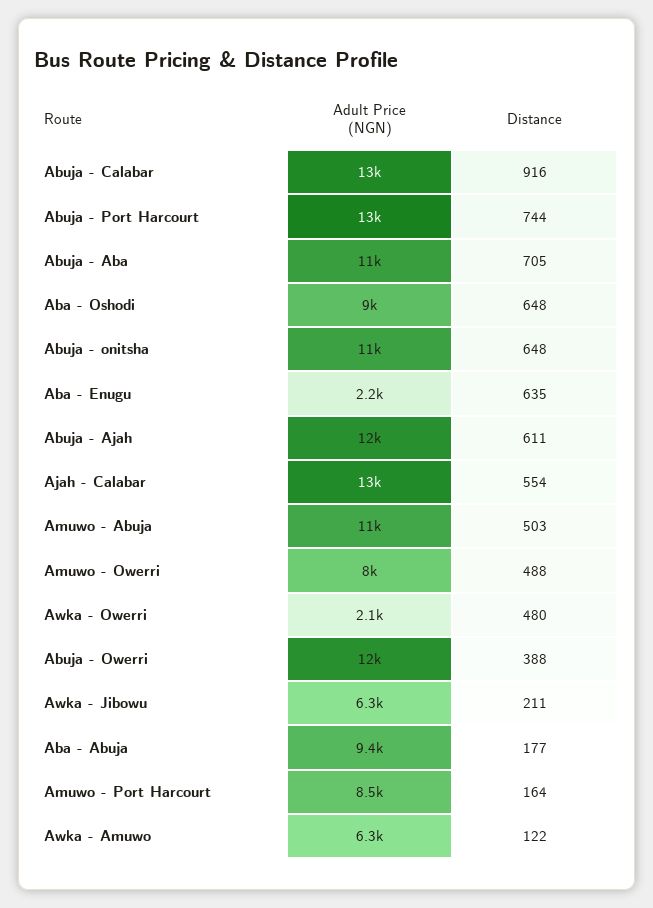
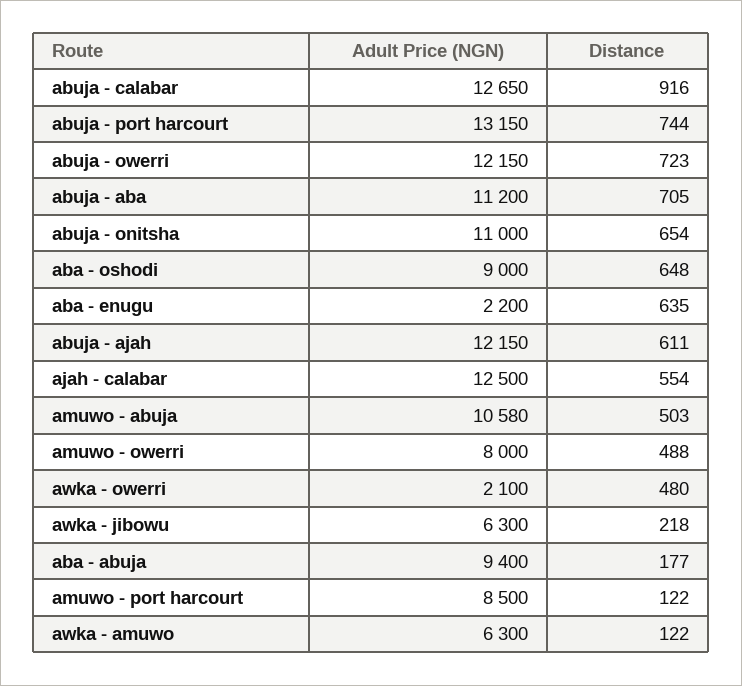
  {
    "Adult Price (NGN)": {
      "Abuja - Calabar": 12650,
      "Abuja - Port Harcourt": 13150,
      "Abuja - Aba": 11200,
      "Aba - Oshodi": 9000,
      "Abuja - onitsha": 11000,
      "Aba - Enugu": 2200,
      "Abuja - Ajah": 12150,
      "Ajah - Calabar": 12500,
      "Amuwo - Abuja": 10580,
      "Amuwo - Owerri": 8000,
      "Awka - Owerri": 2100,
      "Abuja - Owerri": 12150,
      "Awka - Jibowu": 6300,
      "Aba - Abuja": 9400,
      "Amuwo - Port Harcourt": 8500,
      "Awka - Amuwo": 6300
    },
    "Distance": {
      "Abuja - Calabar": 916,
      "Abuja - Port Harcourt": 744,
      "Abuja - Aba": 705,
      "Aba - Oshodi": 648,
-     "Abuja - onitsha": 648,
+     "Abuja - onitsha": 654,
      "Aba - Enugu": 635,
      "Abuja - Ajah": 611,
      "Ajah - Calabar": 554,
      "Amuwo - Abuja": 503,
      "Amuwo - Owerri": 488,
      "Awka - Owerri": 480,
-     "Abuja - Owerri": 388,
+     "Abuja - Owerri": 723,
-     "Awka - Jibowu": 211,
+     "Awka - Jibowu": 218,
      "Aba - Abuja": 177,
-     "Amuwo - Port Harcourt": 164,
+     "Amuwo - Port Harcourt": 122,
      "Awka - Amuwo": 122
    }
  }

